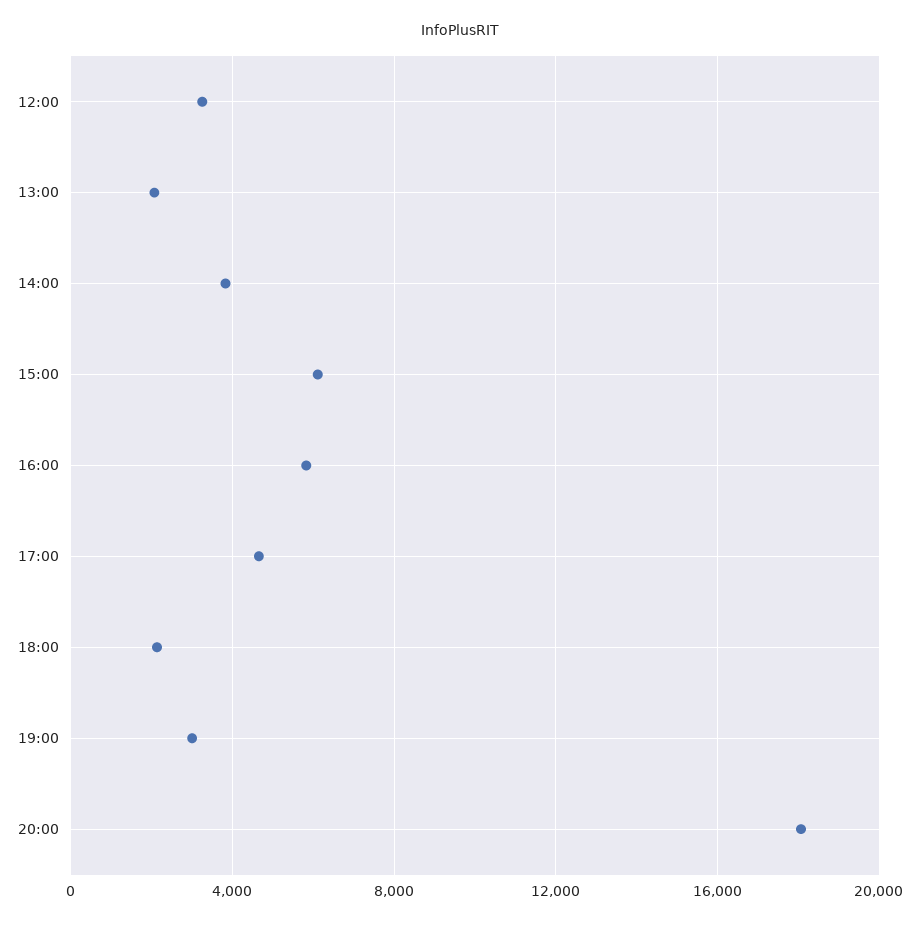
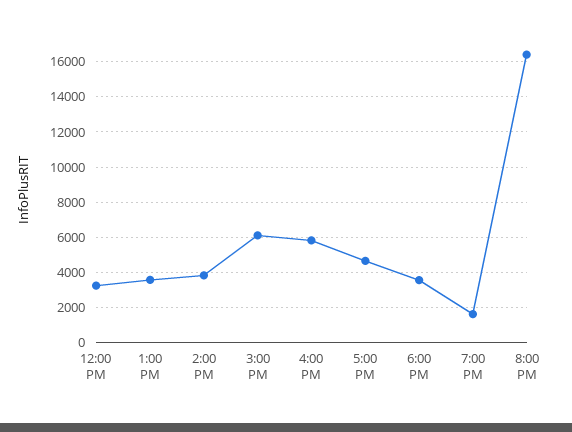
  {
    "12:00": 3500,
-   "13:00": 2000,
+   "13:00": 3500,
    "14:00": 4000,
    "15:00": 6000,
    "16:00": 6000,
    "17:00": 4500,
-   "18:00": 2000,
+   "18:00": 3500,
-   "19:00": 3000,
+   "19:00": 1500,
-   "20:00": 18000
+   "20:00": 16500
  }

